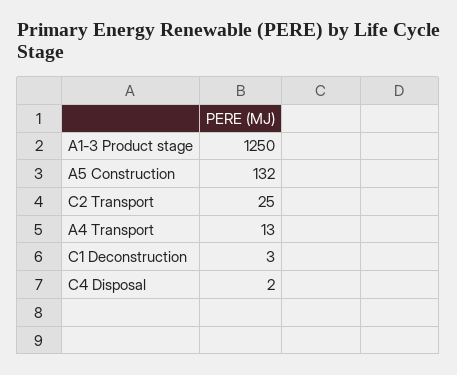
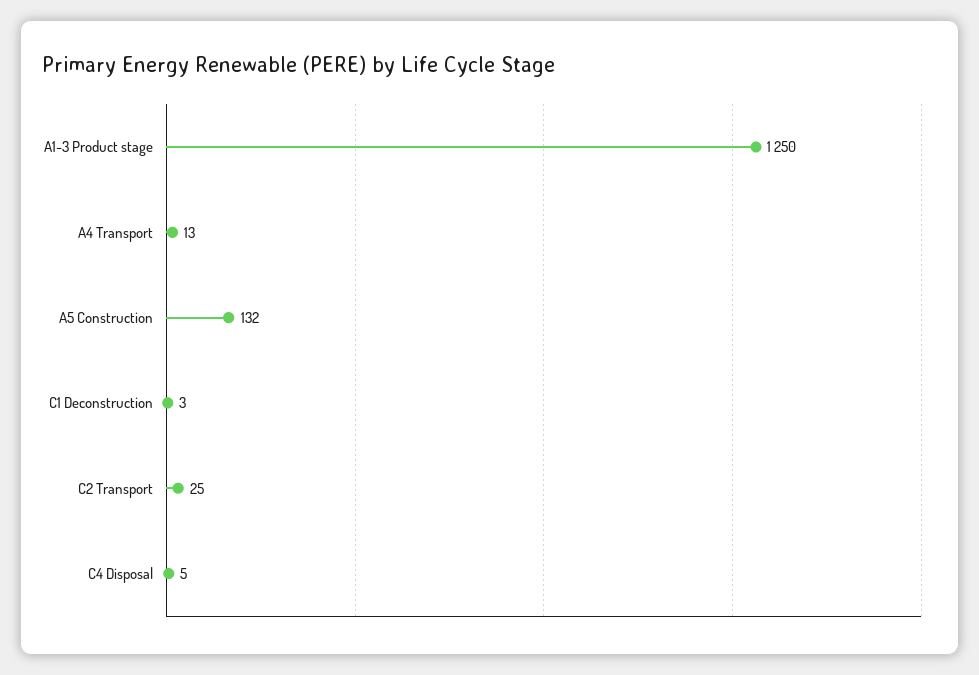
  {
    "A1-3 Product stage": 1250,
    "A5 Construction": 132,
    "C2 Transport": 25,
    "A4 Transport": 13,
    "C1 Deconstruction": 3,
-   "C4 Disposal": 2
+   "C4 Disposal": 5
  }

